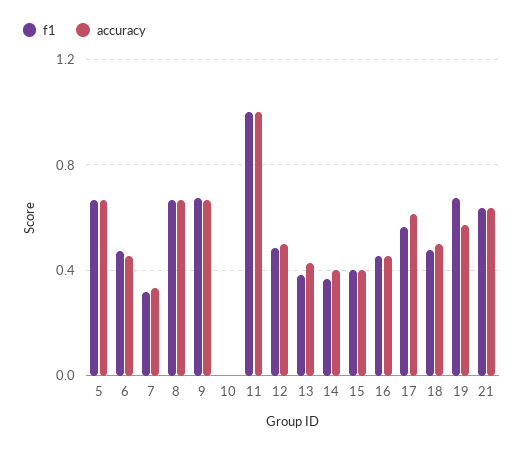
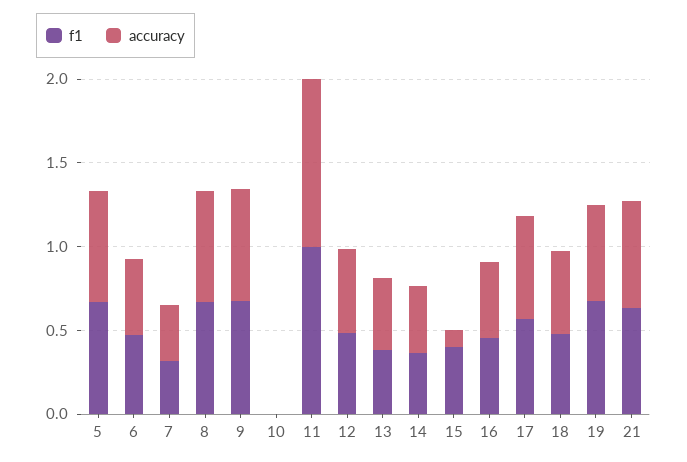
  {
    "f1": {
      "5": 0.65,
      "6": 0.45,
      "7": 0.3,
      "8": 0.65,
      "9": 0.7,
      "10": 0,
      "11": 1,
      "12": 0.5,
      "13": 0.4,
      "14": 0.35,
      "15": 0.4,
      "16": 0.45,
      "17": 0.55,
      "18": 0.5,
      "19": 0.7,
      "21": 0.65
    },
    "accuracy": {
      "5": 0.65,
      "6": 0.45,
      "7": 0.35,
      "8": 0.65,
      "9": 0.65,
      "10": 0,
      "11": 1,
      "12": 0.5,
      "13": 0.45,
      "14": 0.4,
-     "15": 0.4,
+     "15": 0.1,
      "16": 0.45,
      "17": 0.6,
      "18": 0.5,
      "19": 0.55,
      "21": 0.65
    }
  }

